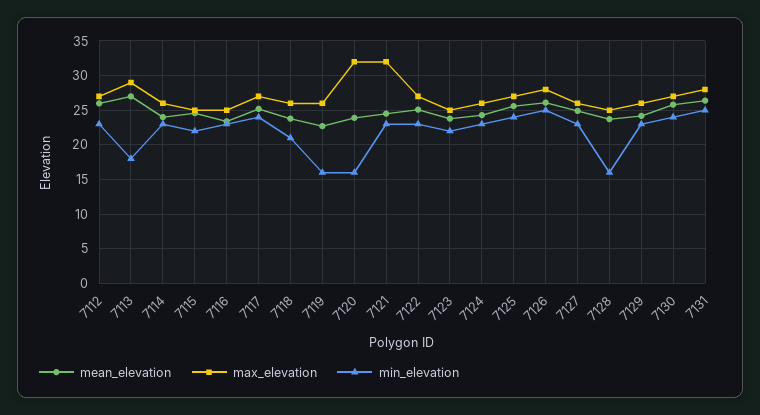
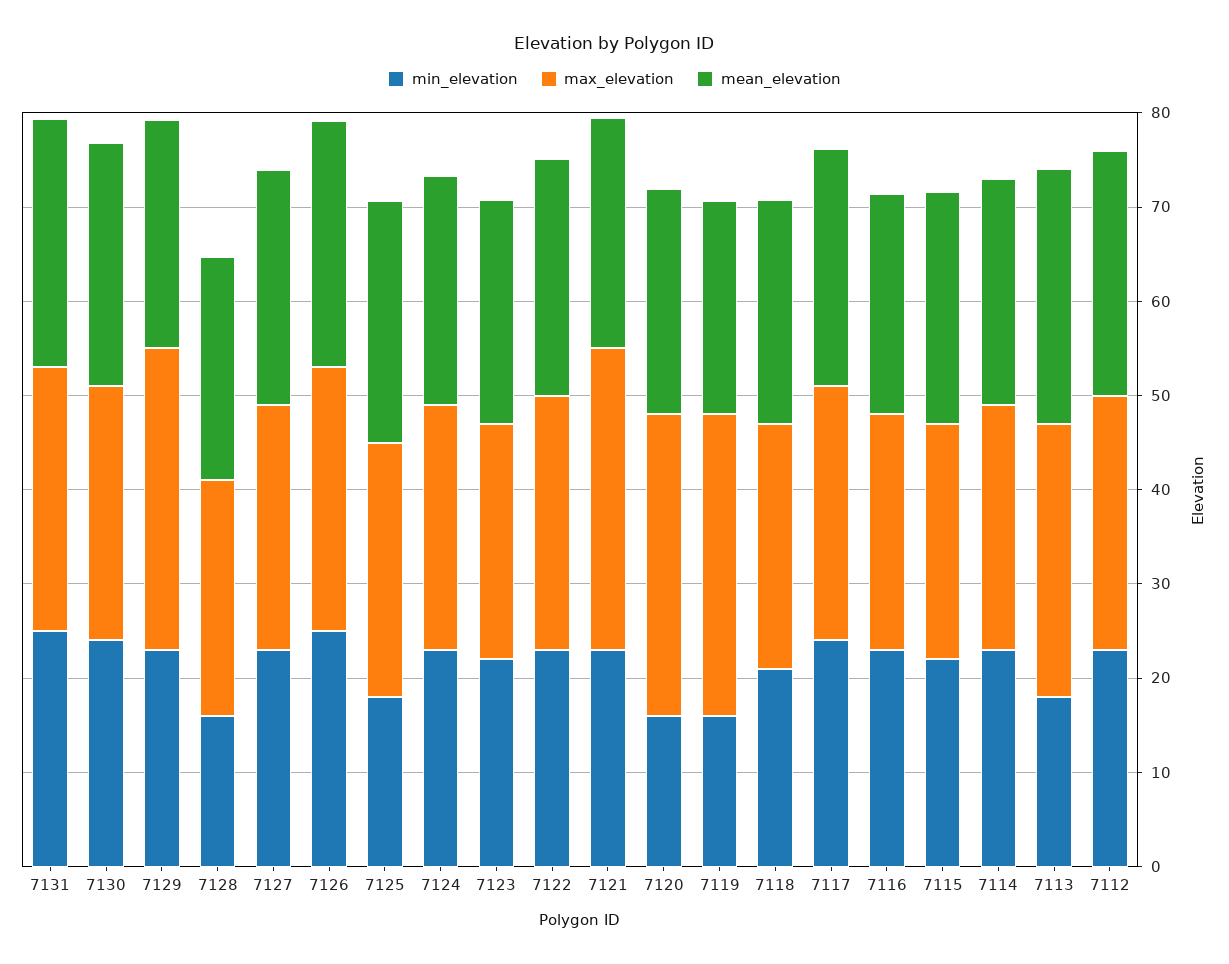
  {
    "mean_elevation": {
      "7112": 26,
      "7113": 27,
      "7114": 24,
      "7115": 25,
      "7116": 23,
      "7117": 25,
      "7118": 24,
      "7119": 23,
      "7120": 24,
      "7121": 25,
      "7122": 25,
      "7123": 24,
      "7124": 24,
      "7125": 26,
      "7126": 26,
      "7127": 25,
      "7128": 24,
      "7129": 24,
      "7130": 26,
      "7131": 26
    },
    "max_elevation": {
      "7112": 27,
      "7113": 29,
      "7114": 26,
      "7115": 25,
      "7116": 25,
      "7117": 27,
      "7118": 26,
-     "7119": 26,
+     "7119": 32,
      "7120": 32,
      "7121": 32,
      "7122": 27,
      "7123": 25,
      "7124": 26,
      "7125": 27,
      "7126": 28,
      "7127": 26,
      "7128": 25,
-     "7129": 26,
+     "7129": 32,
      "7130": 27,
      "7131": 28
    },
    "min_elevation": {
      "7112": 23,
      "7113": 18,
      "7114": 23,
      "7115": 22,
      "7116": 23,
      "7117": 24,
      "7118": 21,
      "7119": 16,
      "7120": 16,
      "7121": 23,
      "7122": 23,
      "7123": 22,
      "7124": 23,
-     "7125": 24,
+     "7125": 18,
      "7126": 25,
      "7127": 23,
      "7128": 16,
      "7129": 23,
      "7130": 24,
      "7131": 25
    }
  }

